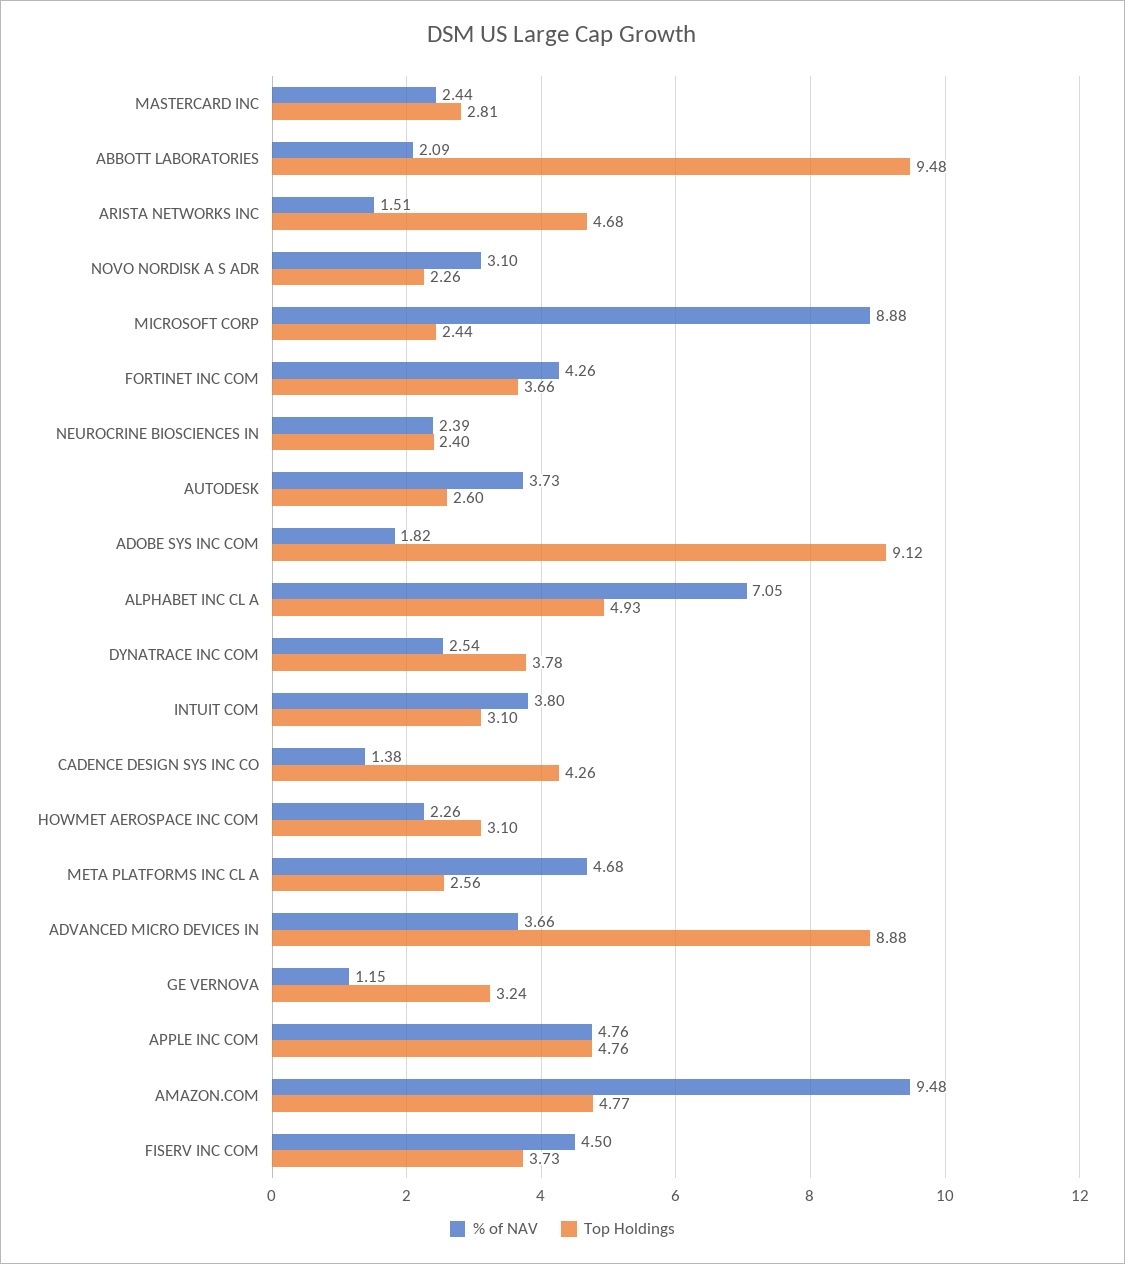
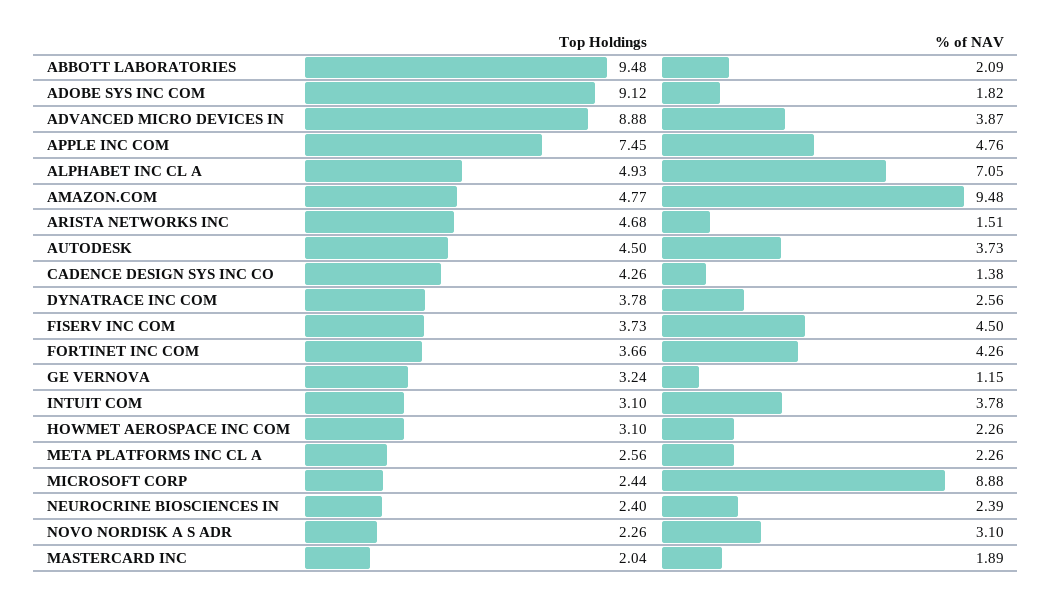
  {
    "% of NAV": {
-     "MASTERCARD INC": 2.44,
+     "MASTERCARD INC": 1.89,
      "ABBOTT LABORATORIES": 2.09,
      "ARISTA NETWORKS INC": 1.51,
      "NOVO NORDISK A S ADR": 3.1,
      "MICROSOFT CORP": 8.88,
      "FORTINET INC COM": 4.26,
      "NEUROCRINE BIOSCIENCES IN": 2.39,
      "AUTODESK": 3.73,
      "ADOBE SYS INC COM": 1.82,
      "ALPHABET INC CL A": 7.05,
-     "DYNATRACE INC COM": 2.54,
+     "DYNATRACE INC COM": 2.56,
-     "INTUIT COM": 3.8,
+     "INTUIT COM": 3.78,
      "CADENCE DESIGN SYS INC CO": 1.38,
      "HOWMET AEROSPACE INC COM": 2.26,
-     "META PLATFORMS INC CL A": 4.68,
+     "META PLATFORMS INC CL A": 2.26,
-     "ADVANCED MICRO DEVICES IN": 3.66,
+     "ADVANCED MICRO DEVICES IN": 3.87,
      "GE VERNOVA": 1.15,
      "APPLE INC COM": 4.76,
      "AMAZON.COM": 9.48,
      "FISERV INC COM": 4.5
    },
    "Top Holdings": {
-     "MASTERCARD INC": 2.81,
+     "MASTERCARD INC": 2.04,
      "ABBOTT LABORATORIES": 9.48,
      "ARISTA NETWORKS INC": 4.68,
      "NOVO NORDISK A S ADR": 2.26,
      "MICROSOFT CORP": 2.44,
      "FORTINET INC COM": 3.66,
      "NEUROCRINE BIOSCIENCES IN": 2.4,
-     "AUTODESK": 2.6,
+     "AUTODESK": 4.5,
      "ADOBE SYS INC COM": 9.12,
      "ALPHABET INC CL A": 4.93,
      "DYNATRACE INC COM": 3.78,
      "INTUIT COM": 3.1,
      "CADENCE DESIGN SYS INC CO": 4.26,
      "HOWMET AEROSPACE INC COM": 3.1,
      "META PLATFORMS INC CL A": 2.56,
      "ADVANCED MICRO DEVICES IN": 8.88,
      "GE VERNOVA": 3.24,
-     "APPLE INC COM": 4.76,
+     "APPLE INC COM": 7.45,
      "AMAZON.COM": 4.77,
      "FISERV INC COM": 3.73
    }
  }

